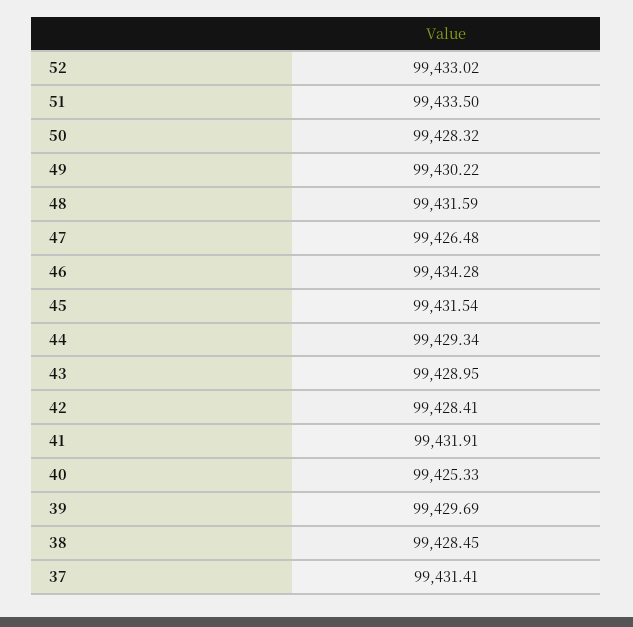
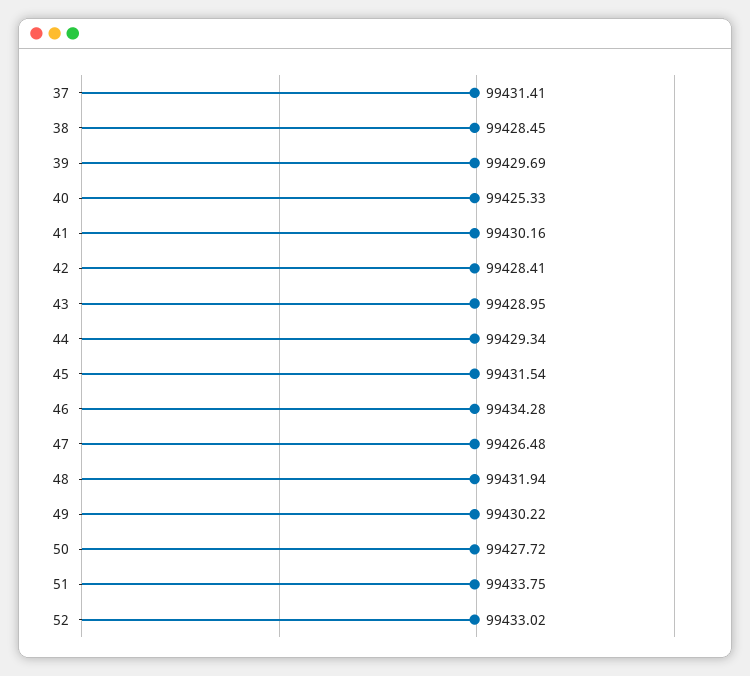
  {
    "52": 99433.02,
-   "51": 99433.5,
+   "51": 99433.75,
-   "50": 99428.32,
+   "50": 99427.72,
    "49": 99430.22,
-   "48": 99431.59,
+   "48": 99431.94,
    "47": 99426.48,
    "46": 99434.28,
    "45": 99431.54,
    "44": 99429.34,
    "43": 99428.95,
    "42": 99428.41,
-   "41": 99431.91,
+   "41": 99430.16,
    "40": 99425.33,
    "39": 99429.69,
    "38": 99428.45,
    "37": 99431.41
  }

